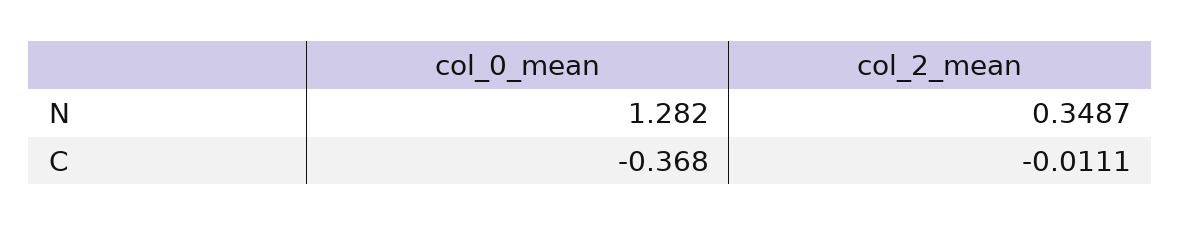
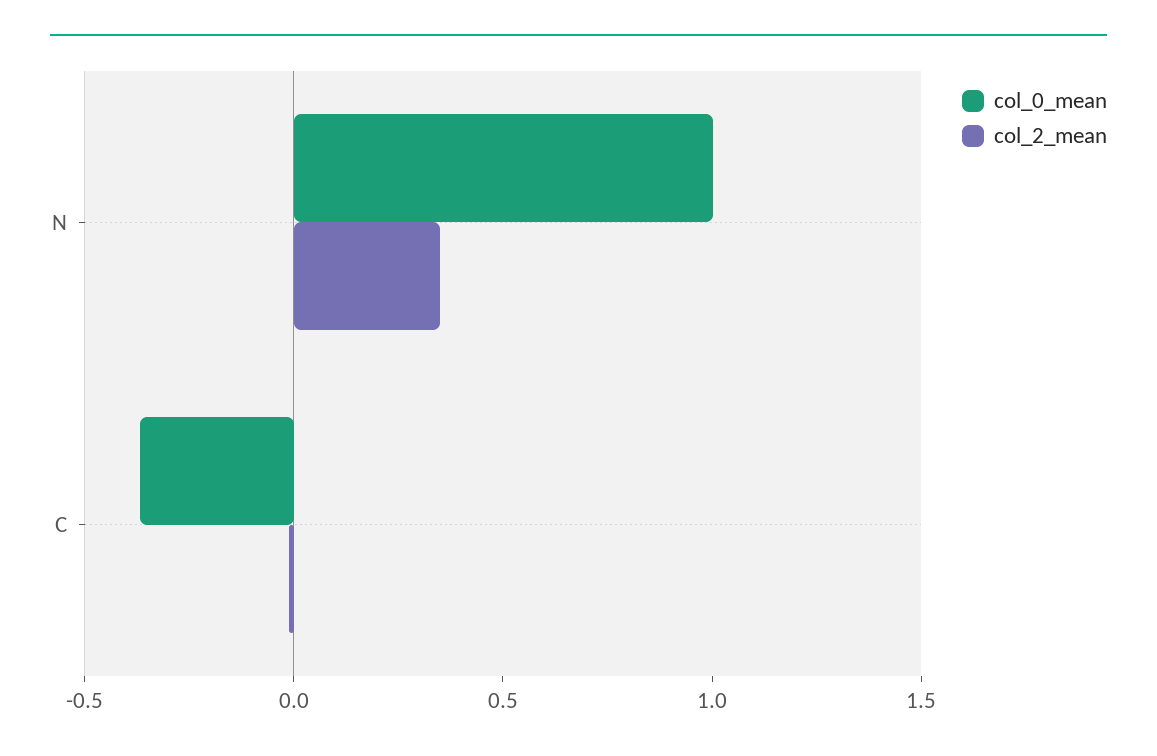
  {
    "col_0_mean": {
-     "N": 1.282,
+     "N": 1,
      "C": -0.368
    },
    "col_2_mean": {
      "N": 0.3487,
      "C": -0.0111
    }
  }

